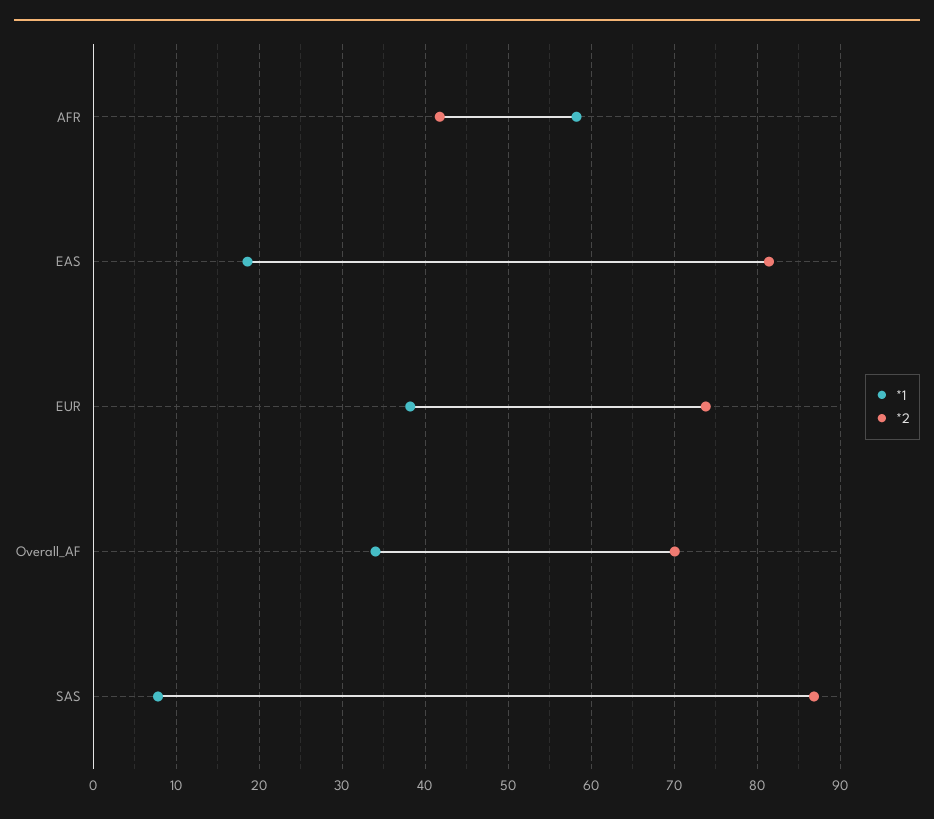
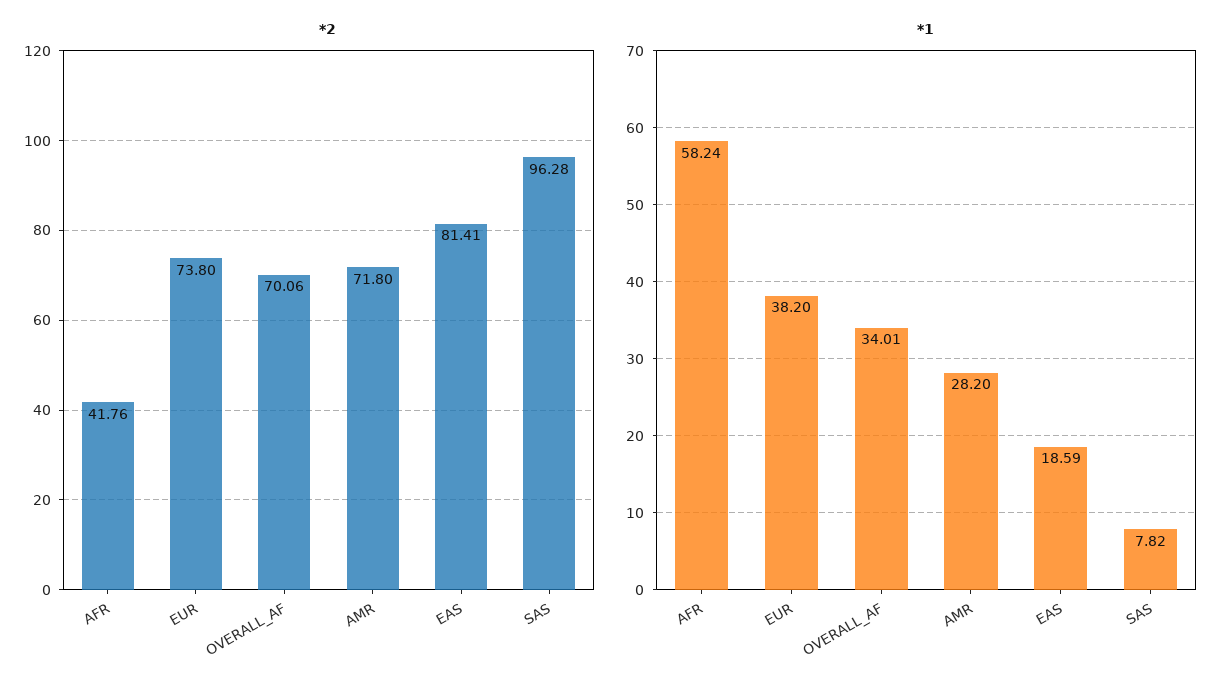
  {
    "*1": {
      "AFR": 58.24,
      "EAS": 18.59,
      "EUR": 38.2,
      "Overall_AF": 34.01,
-     "SAS": 7.82
+     "SAS": 7.82,
+     "AMR": 28.2
    },
    "*2": {
      "AFR": 41.76,
      "EAS": 81.41,
      "EUR": 73.8,
      "Overall_AF": 70.06,
-     "SAS": 87
+     "SAS": 96.28,
+     "AMR": 71.8
    }
  }

